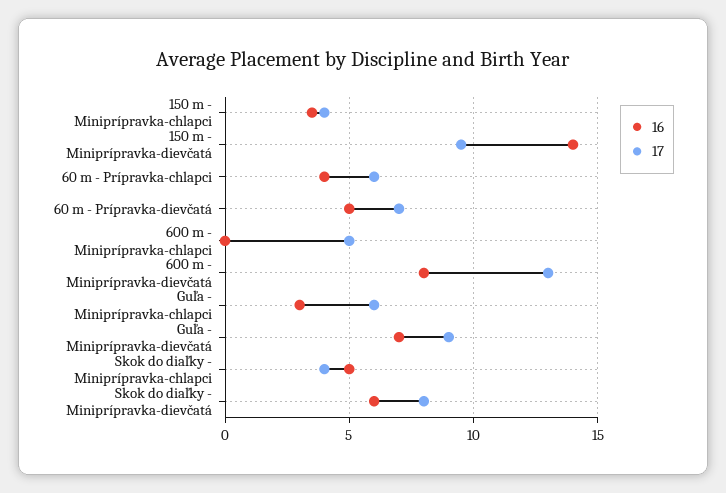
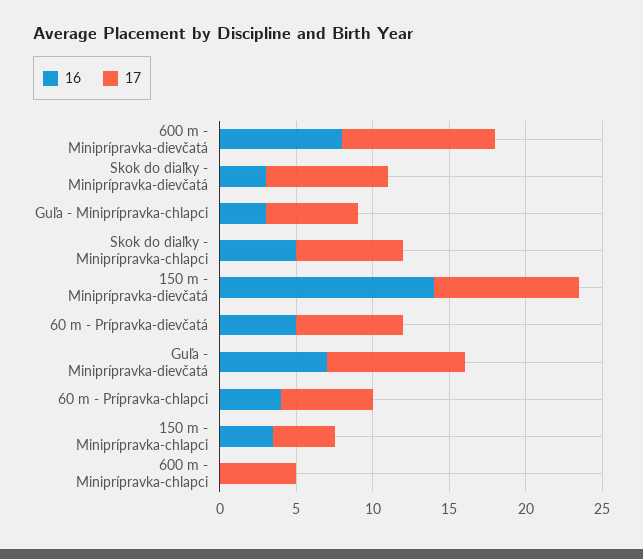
  {
    "16": {
      "150 m - Miniprípravka-chlapci": 3.5,
      "150 m - Miniprípravka-dievčatá": 14,
      "60 m - Prípravka-chlapci": 4,
      "60 m - Prípravka-dievčatá": 5,
      "600 m - Miniprípravka-chlapci": 0,
      "600 m - Miniprípravka-dievčatá": 8,
      "Guľa - Miniprípravka-chlapci": 3,
      "Guľa - Miniprípravka-dievčatá": 7,
      "Skok do diaľky - Miniprípravka-chlapci": 5,
-     "Skok do diaľky - Miniprípravka-dievčatá": 6
+     "Skok do diaľky - Miniprípravka-dievčatá": 3
    },
    "17": {
      "150 m - Miniprípravka-chlapci": 4,
      "150 m - Miniprípravka-dievčatá": 9.5,
      "60 m - Prípravka-chlapci": 6,
      "60 m - Prípravka-dievčatá": 7,
      "600 m - Miniprípravka-chlapci": 5,
-     "600 m - Miniprípravka-dievčatá": 13,
+     "600 m - Miniprípravka-dievčatá": 10,
      "Guľa - Miniprípravka-chlapci": 6,
      "Guľa - Miniprípravka-dievčatá": 9,
-     "Skok do diaľky - Miniprípravka-chlapci": 4,
+     "Skok do diaľky - Miniprípravka-chlapci": 7,
      "Skok do diaľky - Miniprípravka-dievčatá": 8
    }
  }

